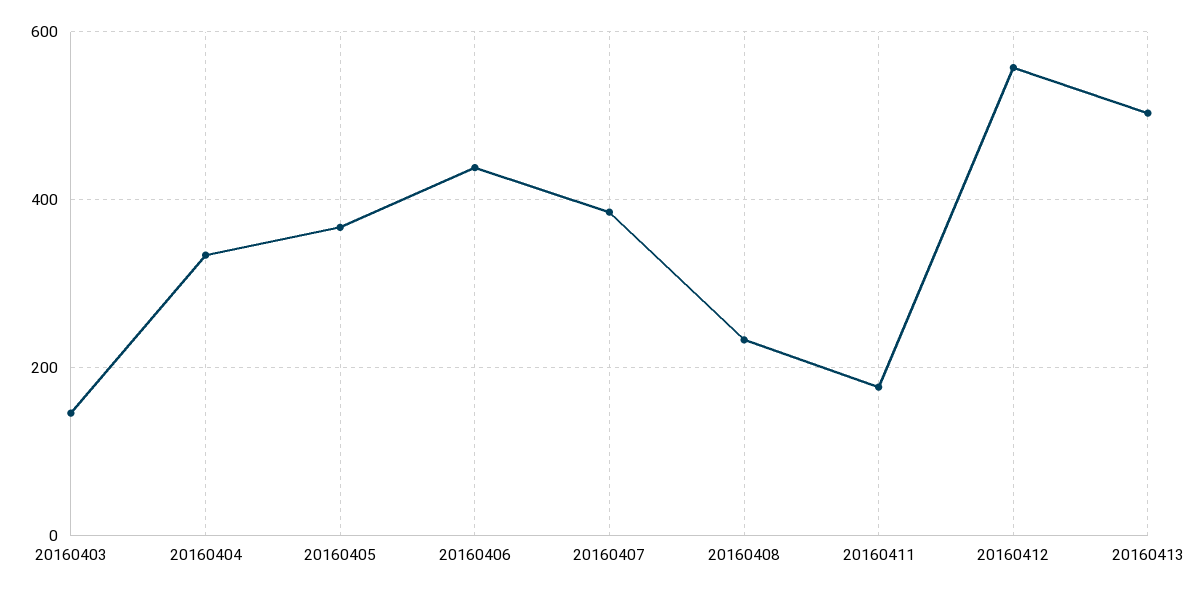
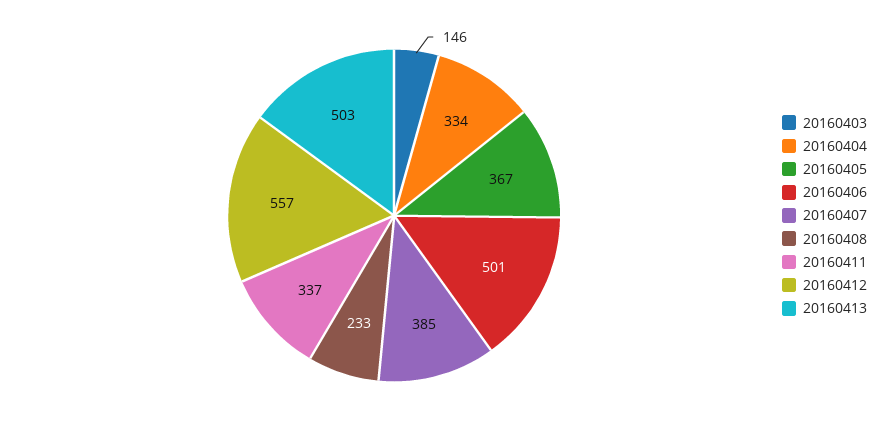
  {
    "20160403": 146,
    "20160404": 334,
    "20160405": 367,
-   "20160406": 440,
+   "20160406": 501,
    "20160407": 385,
    "20160408": 233,
-   "20160411": 180,
+   "20160411": 337,
    "20160412": 557,
    "20160413": 503
  }

